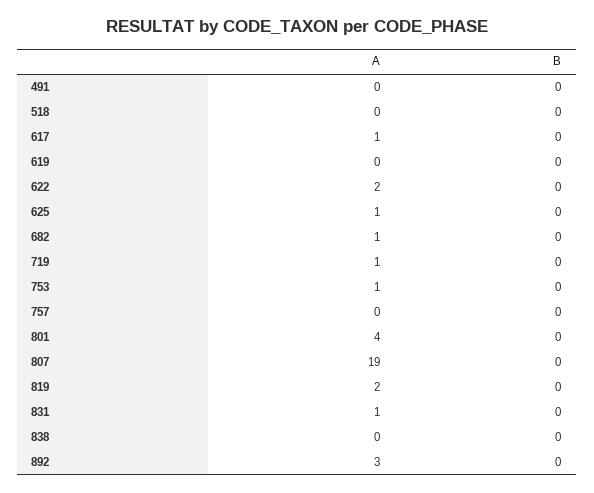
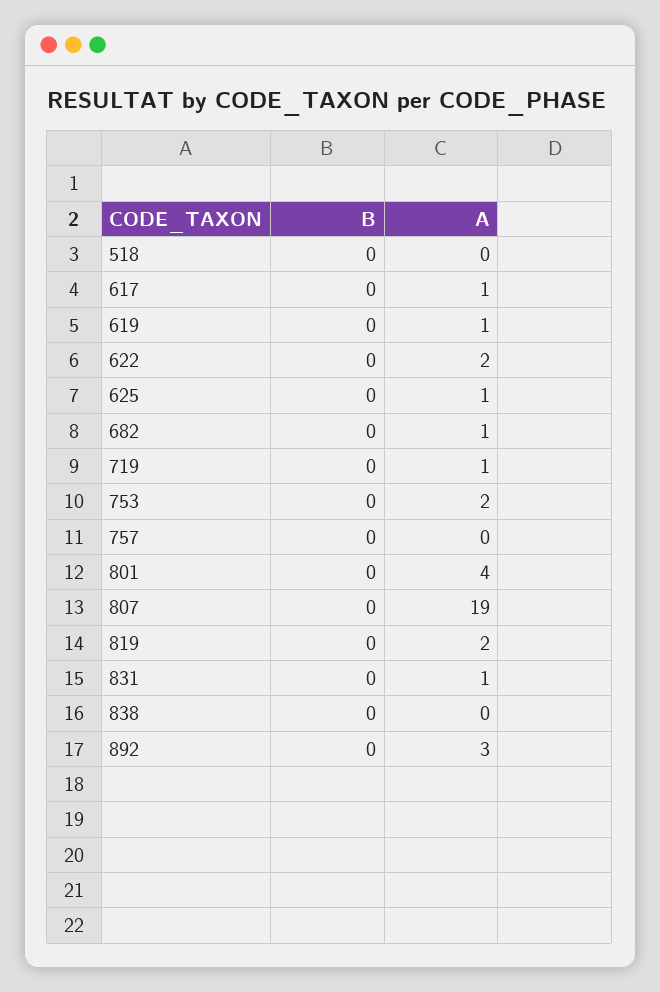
  {
    "A": {
-     "491": 0,
      "518": 0,
      "617": 1,
-     "619": 0,
+     "619": 1,
      "622": 2,
      "625": 1,
      "682": 1,
      "719": 1,
-     "753": 1,
+     "753": 2,
      "757": 0,
      "801": 4,
      "807": 19,
      "819": 2,
      "831": 1,
      "838": 0,
      "892": 3
    },
    "B": {
-     "491": 0,
      "518": 0,
      "617": 0,
      "619": 0,
      "622": 0,
      "625": 0,
      "682": 0,
      "719": 0,
      "753": 0,
      "757": 0,
      "801": 0,
      "807": 0,
      "819": 0,
      "831": 0,
      "838": 0,
      "892": 0
    }
  }

